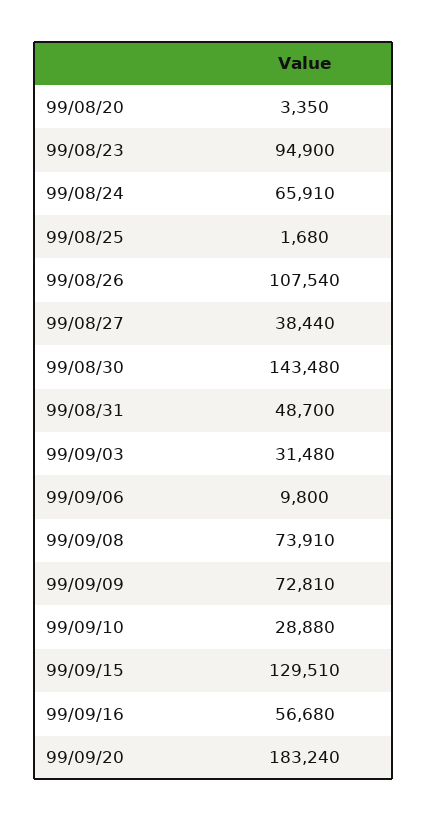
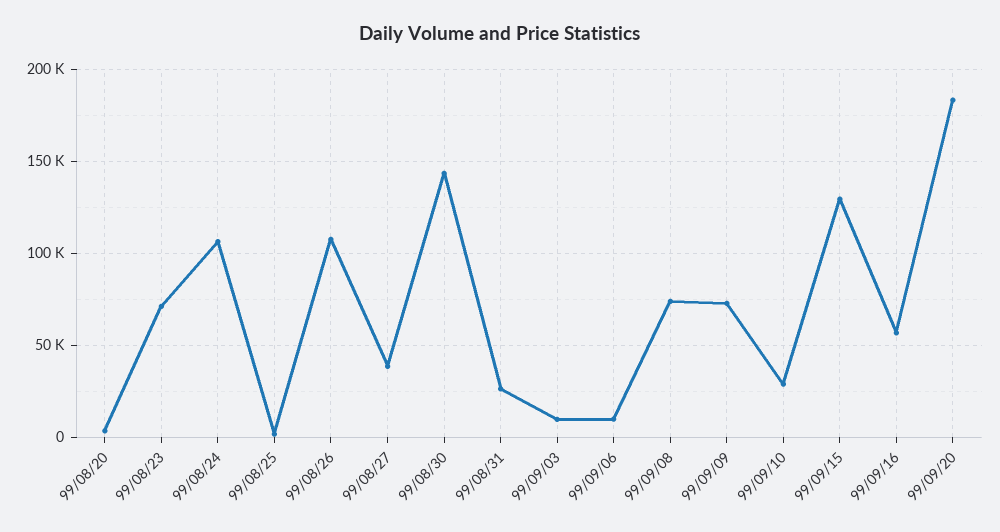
  {
    "99/08/20": 3350,
-   "99/08/23": 94900,
+   "99/08/23": 70000,
-   "99/08/24": 65910,
+   "99/08/24": 105000,
    "99/08/25": 1680,
    "99/08/26": 107540,
    "99/08/27": 38440,
    "99/08/30": 143480,
-   "99/08/31": 48700,
+   "99/08/31": 25000,
-   "99/09/03": 31480,
+   "99/09/03": 10000,
    "99/09/06": 9800,
    "99/09/08": 73910,
    "99/09/09": 72810,
    "99/09/10": 28880,
    "99/09/15": 129510,
    "99/09/16": 56680,
    "99/09/20": 183240
  }

